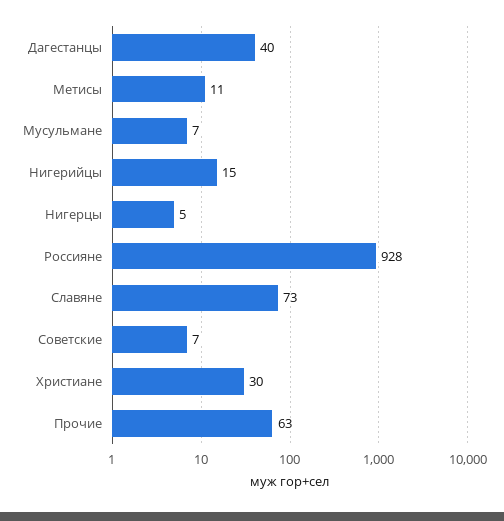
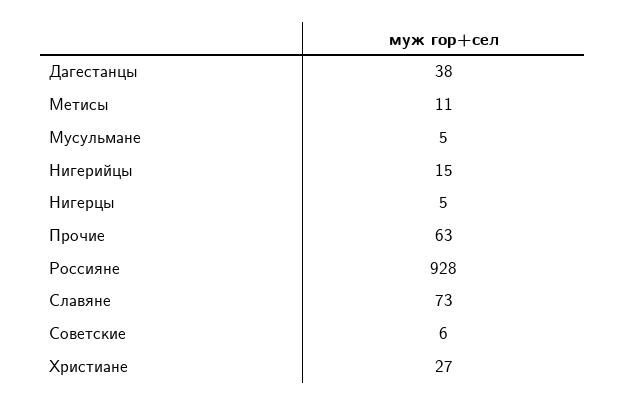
  {
-   "Дагестанцы": 40,
+   "Дагестанцы": 38,
    "Метисы": 11,
-   "Мусульмане": 7,
+   "Мусульмане": 5,
    "Нигерийцы": 15,
    "Нигерцы": 5,
    "Россияне": 928,
    "Славяне": 73,
-   "Советские": 7,
+   "Советские": 6,
-   "Христиане": 30,
+   "Христиане": 27,
    "Прочие": 63
  }

